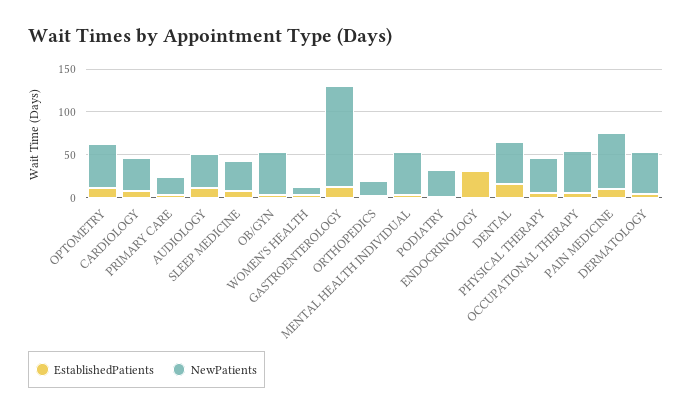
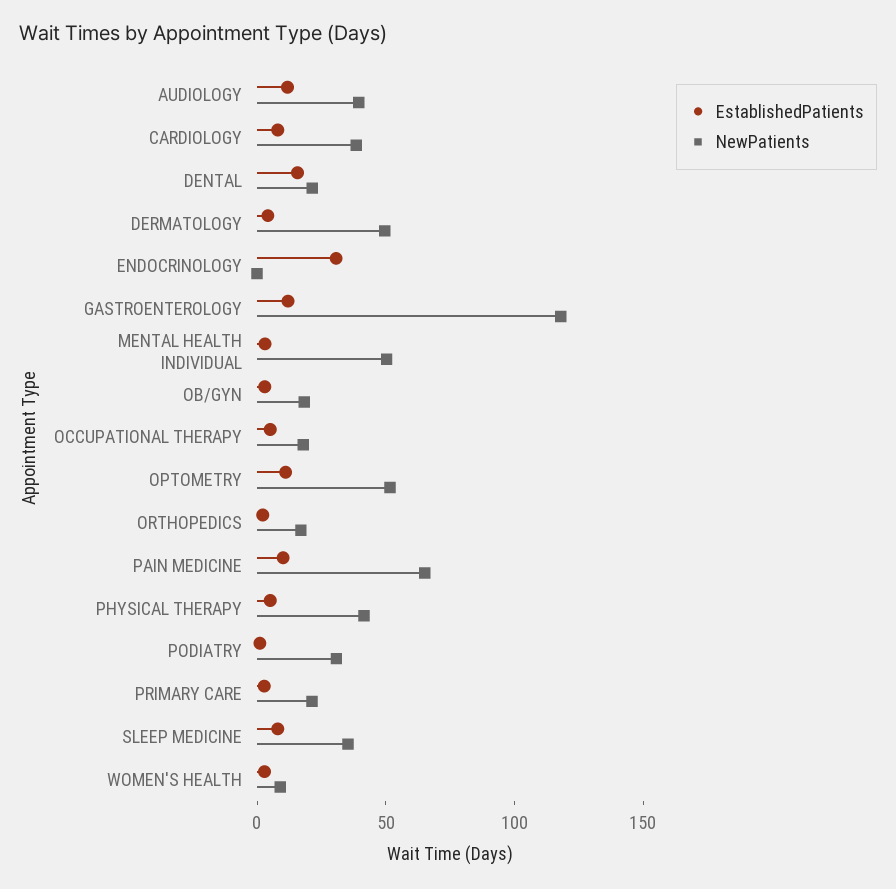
  {
    "EstablishedPatients": {
      "OPTOMETRY": 10,
      "CARDIOLOGY": 10,
      "PRIMARY CARE": 0,
      "AUDIOLOGY": 10,
      "SLEEP MEDICINE": 10,
      "OB/GYN": 0,
      "WOMEN'S HEALTH": 0,
      "GASTROENTEROLOGY": 10,
      "ORTHOPEDICS": 0,
      "MENTAL HEALTH INDIVIDUAL": 0,
      "PODIATRY": 0,
      "ENDOCRINOLOGY": 30,
      "DENTAL": 20,
      "PHYSICAL THERAPY": 10,
      "OCCUPATIONAL THERAPY": 10,
      "PAIN MEDICINE": 10,
      "DERMATOLOGY": 0
    },
    "NewPatients": {
      "OPTOMETRY": 50,
      "CARDIOLOGY": 40,
      "PRIMARY CARE": 20,
      "AUDIOLOGY": 40,
      "SLEEP MEDICINE": 40,
-     "OB/GYN": 50,
+     "OB/GYN": 20,
      "WOMEN'S HEALTH": 10,
      "GASTROENTEROLOGY": 120,
      "ORTHOPEDICS": 20,
      "MENTAL HEALTH INDIVIDUAL": 50,
      "PODIATRY": 30,
      "ENDOCRINOLOGY": 0,
-     "DENTAL": 50,
+     "DENTAL": 20,
      "PHYSICAL THERAPY": 40,
-     "OCCUPATIONAL THERAPY": 50,
+     "OCCUPATIONAL THERAPY": 20,
      "PAIN MEDICINE": 70,
      "DERMATOLOGY": 50
    }
  }

